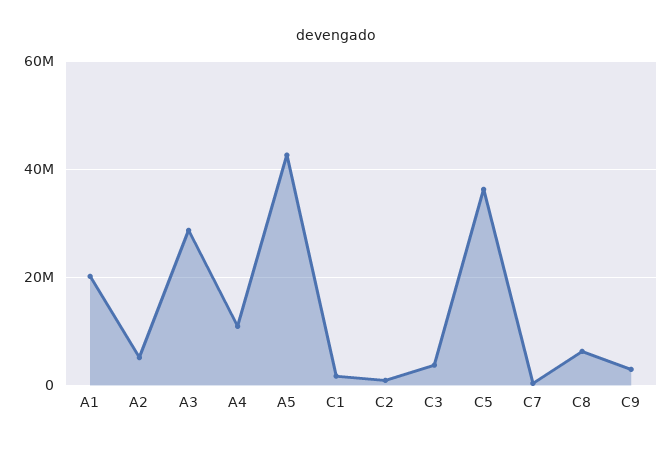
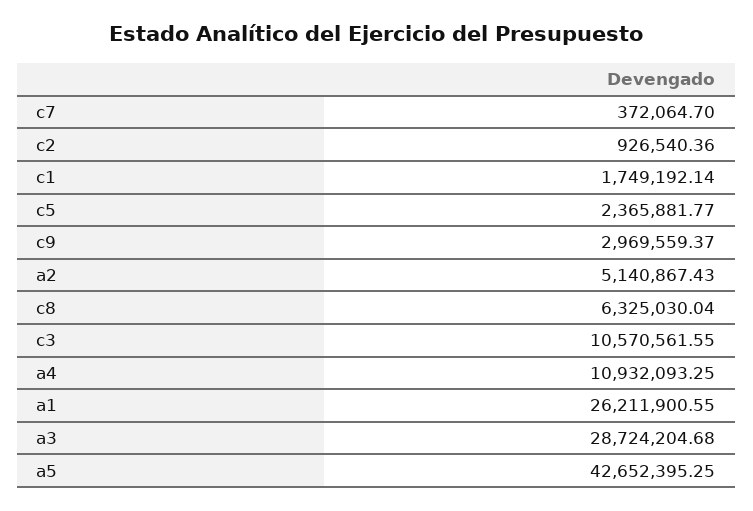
  {
-   "A1": 20000000,
+   "A1": 26211900.55,
    "A2": 5140867.43,
    "A3": 28724204.68,
    "A4": 10932093.25,
    "A5": 42652395.25,
    "C1": 1749192.14,
    "C2": 926540.36,
-   "C3": 4000000,
+   "C3": 10570561.55,
-   "C5": 36000000,
+   "C5": 2365881.77,
    "C7": 372064.7,
    "C8": 6325030.04,
    "C9": 2969559.37
  }

